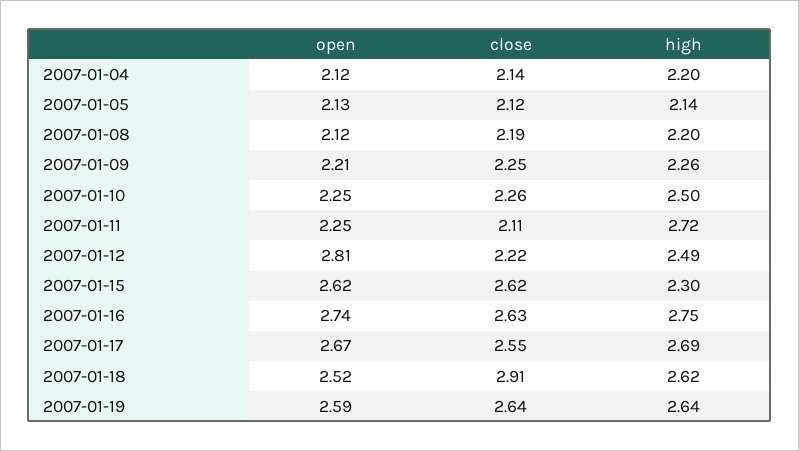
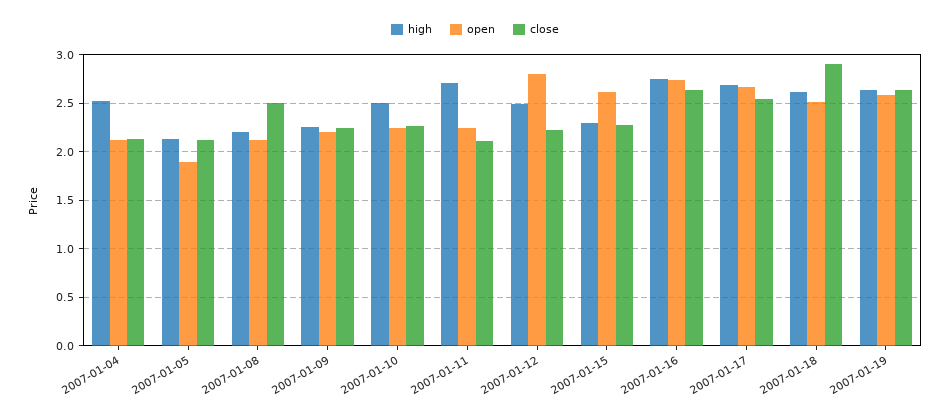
  {
    "open": {
      "2007-01-04": 2.12,
-     "2007-01-05": 2.13,
+     "2007-01-05": 1.9,
      "2007-01-08": 2.12,
      "2007-01-09": 2.21,
      "2007-01-10": 2.25,
      "2007-01-11": 2.25,
      "2007-01-12": 2.81,
      "2007-01-15": 2.62,
      "2007-01-16": 2.74,
      "2007-01-17": 2.67,
      "2007-01-18": 2.52,
      "2007-01-19": 2.59
    },
    "close": {
      "2007-01-04": 2.14,
      "2007-01-05": 2.12,
-     "2007-01-08": 2.19,
+     "2007-01-08": 2.5,
      "2007-01-09": 2.25,
      "2007-01-10": 2.26,
      "2007-01-11": 2.11,
      "2007-01-12": 2.22,
-     "2007-01-15": 2.62,
+     "2007-01-15": 2.3,
      "2007-01-16": 2.63,
      "2007-01-17": 2.55,
      "2007-01-18": 2.91,
      "2007-01-19": 2.64
    },
    "high": {
-     "2007-01-04": 2.2,
+     "2007-01-04": 2.5,
      "2007-01-05": 2.14,
      "2007-01-08": 2.2,
      "2007-01-09": 2.26,
      "2007-01-10": 2.5,
      "2007-01-11": 2.72,
      "2007-01-12": 2.49,
      "2007-01-15": 2.3,
      "2007-01-16": 2.75,
      "2007-01-17": 2.69,
      "2007-01-18": 2.62,
      "2007-01-19": 2.64
    }
  }

